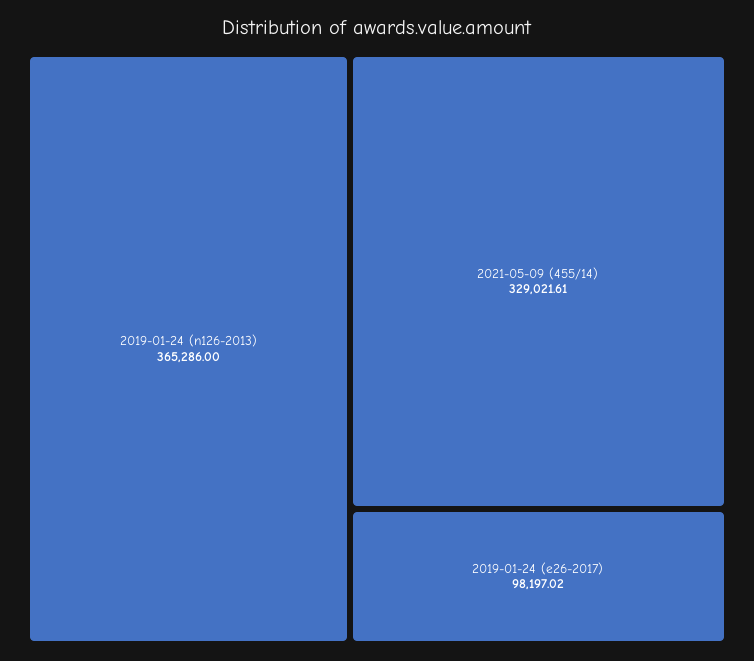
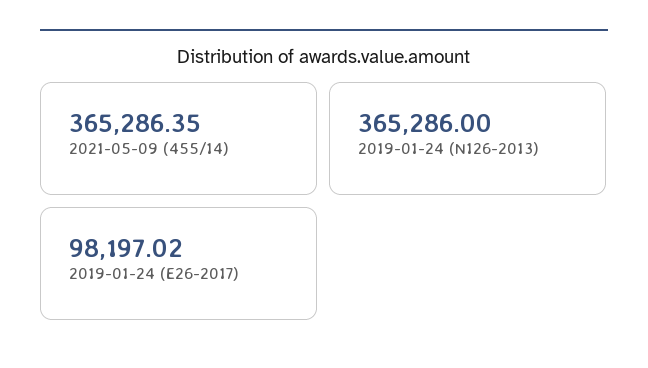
  {
    "2019-01-24 (n126-2013)": 365286,
-   "2021-05-09 (455/14)": 329021.61,
+   "2021-05-09 (455/14)": 365286.35,
    "2019-01-24 (e26-2017)": 98197.02
  }

